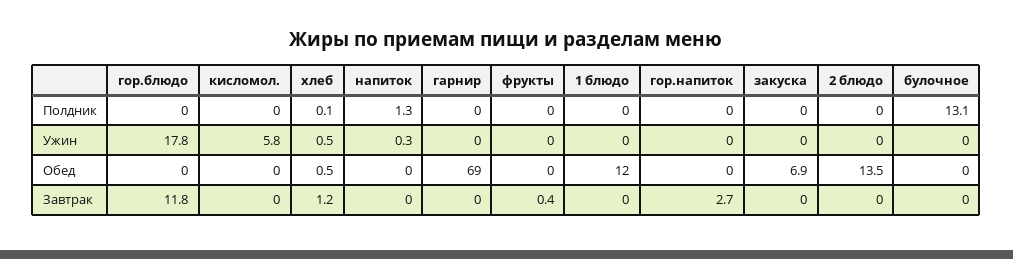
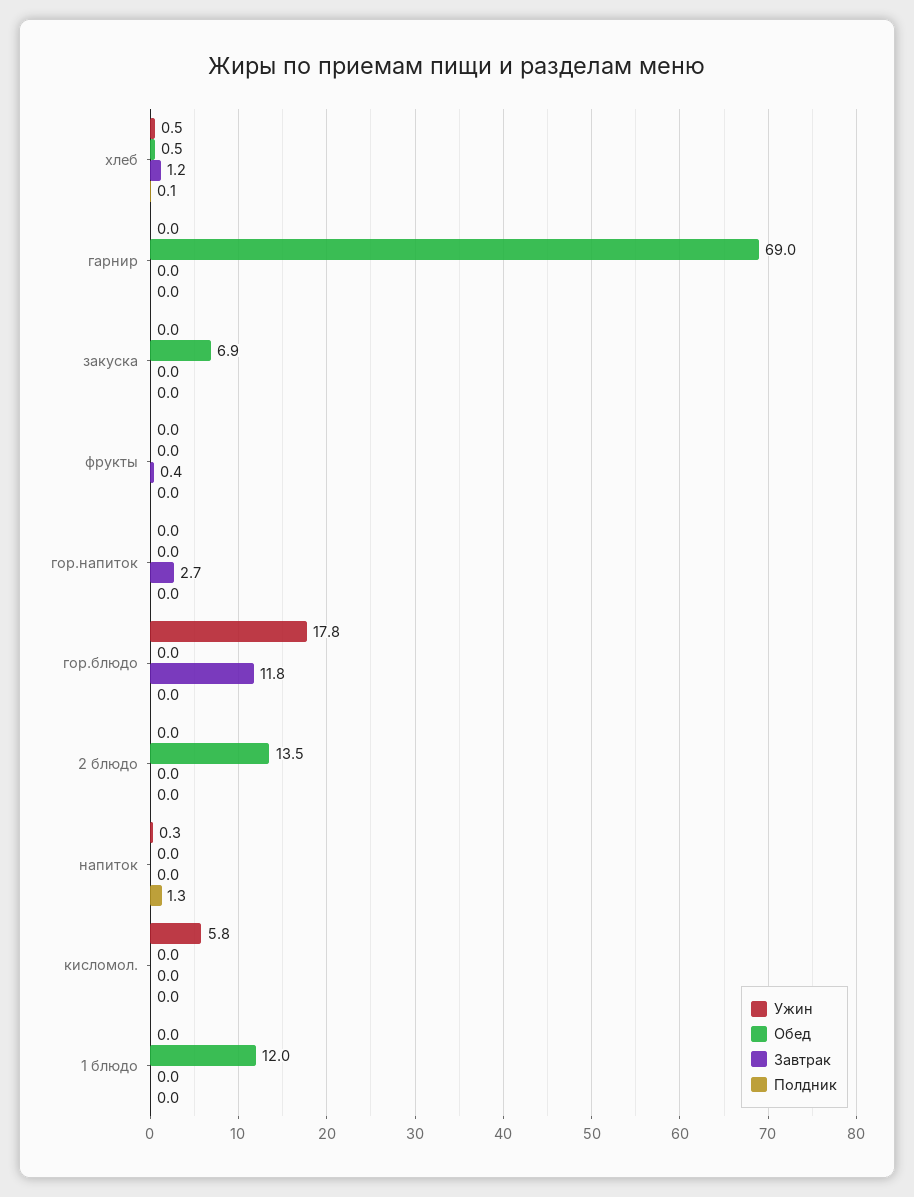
  {
    "Полдник": {
      "гор.блюдо": 0,
      "кисломол.": 0,
      "хлеб": 0.1,
      "напиток": 1.3,
      "гарнир": 0,
      "фрукты": 0,
      "1 блюдо": 0,
      "гор.напиток": 0,
      "закуска": 0,
-     "2 блюдо": 0,
+     "2 блюдо": 0
-     "булочное": 13.1
    },
    "Ужин": {
      "гор.блюдо": 17.8,
      "кисломол.": 5.8,
      "хлеб": 0.5,
      "напиток": 0.3,
      "гарнир": 0,
      "фрукты": 0,
      "1 блюдо": 0,
      "гор.напиток": 0,
      "закуска": 0,
-     "2 блюдо": 0,
+     "2 блюдо": 0
-     "булочное": 0
    },
    "Обед": {
      "гор.блюдо": 0,
      "кисломол.": 0,
      "хлеб": 0.5,
      "напиток": 0,
      "гарнир": 69,
      "фрукты": 0,
      "1 блюдо": 12,
      "гор.напиток": 0,
      "закуска": 6.9,
-     "2 блюдо": 13.5,
+     "2 блюдо": 13.5
-     "булочное": 0
    },
    "Завтрак": {
      "гор.блюдо": 11.8,
      "кисломол.": 0,
      "хлеб": 1.2,
      "напиток": 0,
      "гарнир": 0,
      "фрукты": 0.4,
      "1 блюдо": 0,
      "гор.напиток": 2.7,
      "закуска": 0,
-     "2 блюдо": 0,
+     "2 блюдо": 0
-     "булочное": 0
    }
  }

